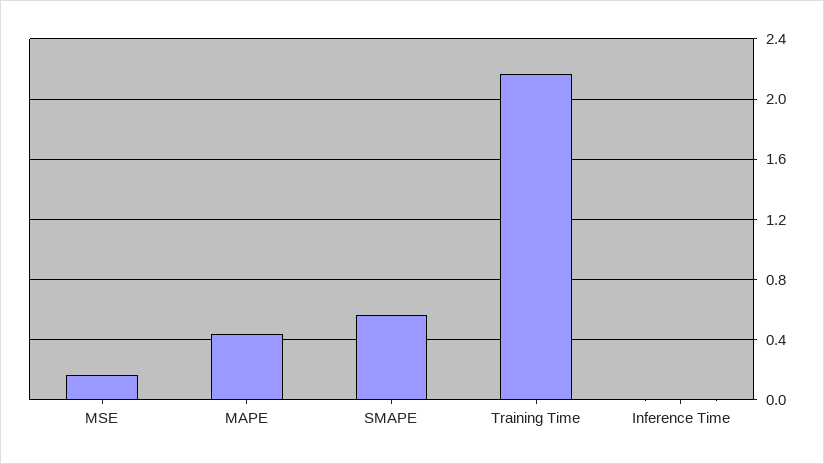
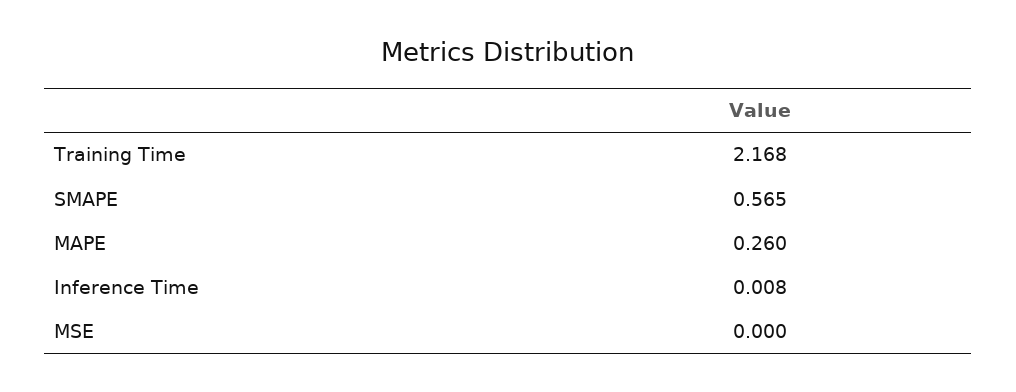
  {
-   "MSE": 0.15,
+   "MSE": 0,
-   "MAPE": 0.45,
+   "MAPE": 0.26,
    "SMAPE": 0.565,
    "Training Time": 2.168,
    "Inference Time": 0.008
  }

